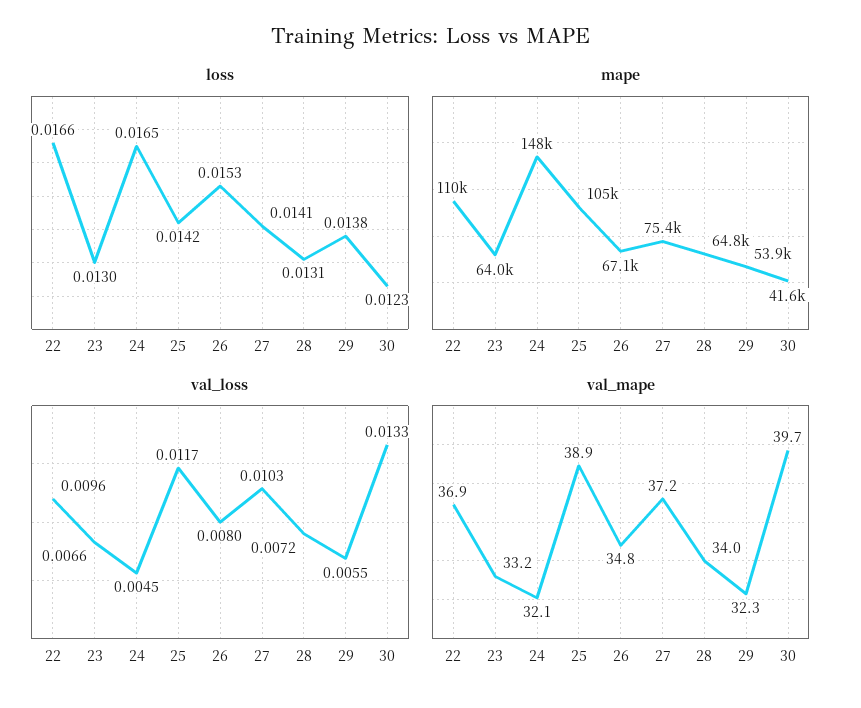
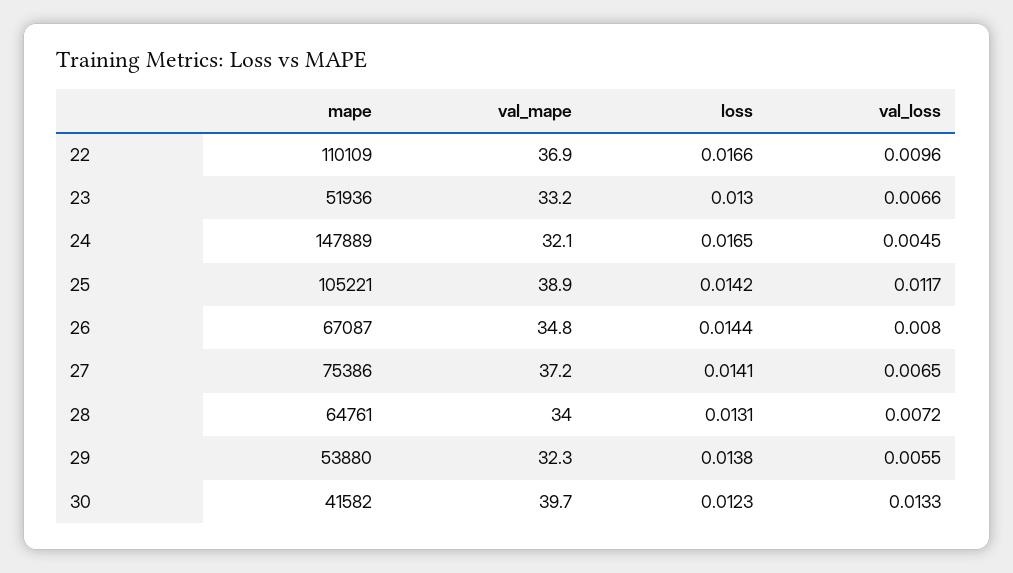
  {
    "loss": {
      "22": 0.0166,
      "23": 0.013,
      "24": 0.0165,
      "25": 0.0142,
-     "26": 0.0153,
+     "26": 0.0144,
      "27": 0.0141,
      "28": 0.0131,
      "29": 0.0138,
      "30": 0.0123
    },
    "mape": {
      "22": 110109,
-     "23": 64000,
+     "23": 51936,
      "24": 147889,
      "25": 105221,
      "26": 67087,
      "27": 75386,
      "28": 64761,
      "29": 53880,
      "30": 41582
    },
    "val_loss": {
      "22": 0.0096,
      "23": 0.0066,
      "24": 0.0045,
      "25": 0.0117,
      "26": 0.008,
-     "27": 0.0103,
+     "27": 0.0065,
      "28": 0.0072,
      "29": 0.0055,
      "30": 0.0133
    },
    "val_mape": {
      "22": 36.9,
      "23": 33.2,
      "24": 32.1,
      "25": 38.9,
      "26": 34.8,
      "27": 37.2,
      "28": 34,
      "29": 32.3,
      "30": 39.7
    }
  }

